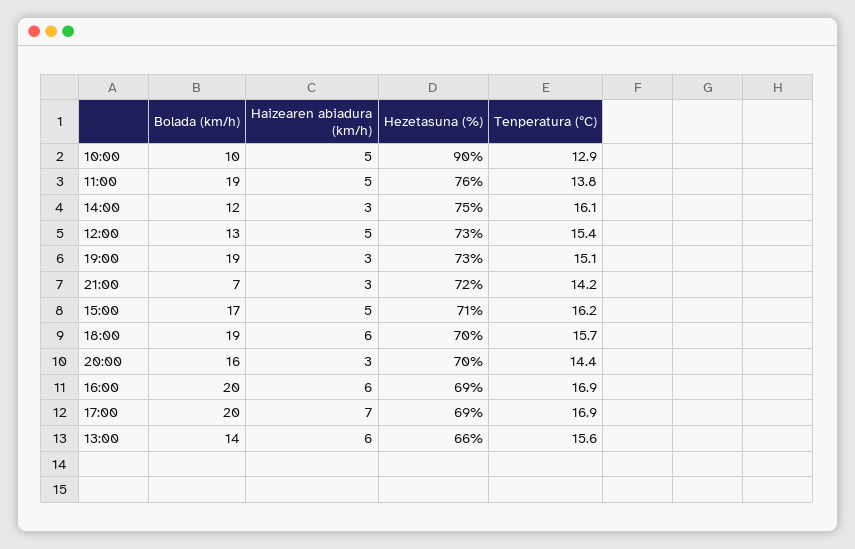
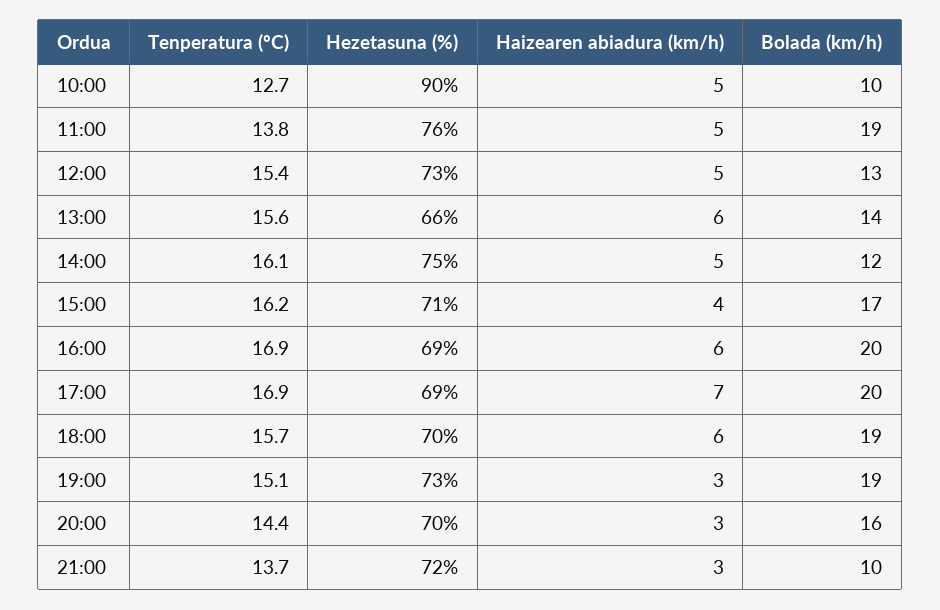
  {
    "Bolada (km/h)": {
      "10:00": 10,
      "11:00": 19,
      "14:00": 12,
      "12:00": 13,
      "19:00": 19,
-     "21:00": 7,
+     "21:00": 10,
      "15:00": 17,
      "18:00": 19,
      "20:00": 16,
      "16:00": 20,
      "17:00": 20,
      "13:00": 14
    },
    "Haizearen abiadura (km/h)": {
      "10:00": 5,
      "11:00": 5,
-     "14:00": 3,
+     "14:00": 5,
      "12:00": 5,
      "19:00": 3,
      "21:00": 3,
-     "15:00": 5,
+     "15:00": 4,
      "18:00": 6,
      "20:00": 3,
      "16:00": 6,
      "17:00": 7,
      "13:00": 6
    },
    "Hezetasuna (%)": {
      "10:00": 90,
      "11:00": 76,
      "14:00": 75,
      "12:00": 73,
      "19:00": 73,
      "21:00": 72,
      "15:00": 71,
      "18:00": 70,
      "20:00": 70,
      "16:00": 69,
      "17:00": 69,
      "13:00": 66
    },
    "Tenperatura (ºC)": {
-     "10:00": 12.9,
+     "10:00": 12.7,
      "11:00": 13.8,
      "14:00": 16.1,
      "12:00": 15.4,
      "19:00": 15.1,
-     "21:00": 14.2,
+     "21:00": 13.7,
      "15:00": 16.2,
      "18:00": 15.7,
      "20:00": 14.4,
      "16:00": 16.9,
      "17:00": 16.9,
      "13:00": 15.6
    }
  }

